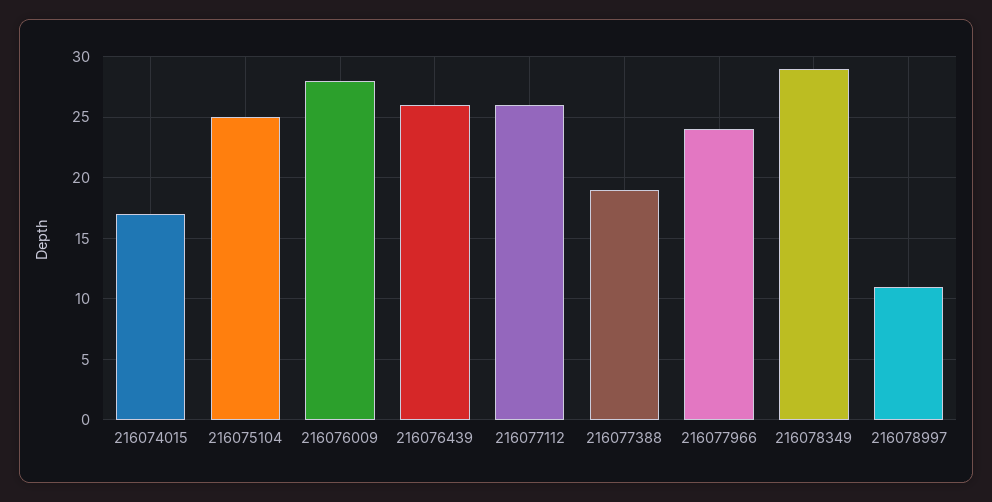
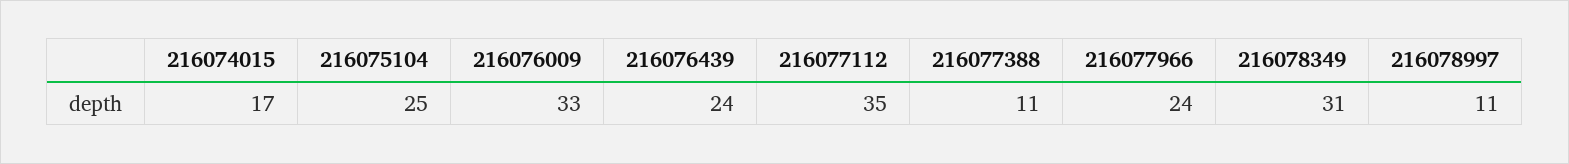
  {
    "216074015": 17,
    "216075104": 25,
-   "216076009": 28,
+   "216076009": 33,
-   "216076439": 26,
+   "216076439": 24,
-   "216077112": 26,
+   "216077112": 35,
-   "216077388": 19,
+   "216077388": 11,
    "216077966": 24,
-   "216078349": 29,
+   "216078349": 31,
    "216078997": 11
  }

